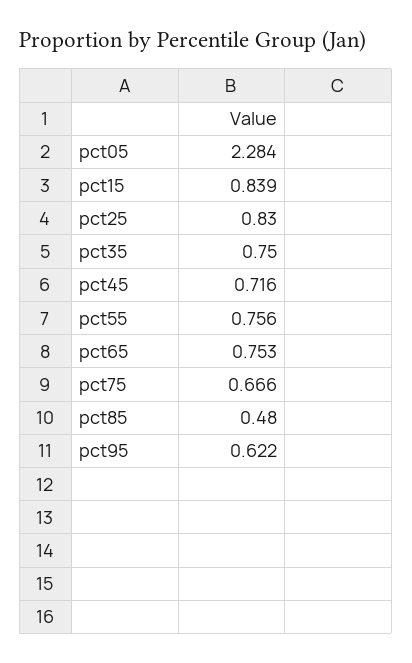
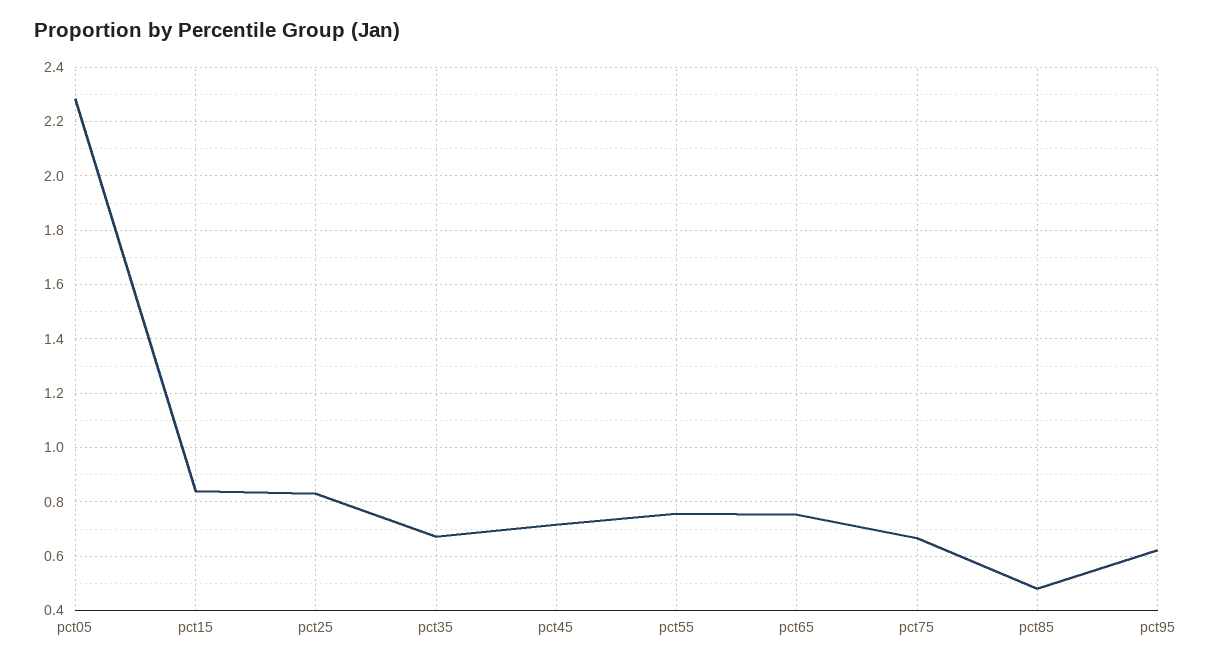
  {
    "pct05": 2.284,
    "pct15": 0.839,
    "pct25": 0.83,
-   "pct35": 0.75,
+   "pct35": 0.675,
    "pct45": 0.716,
    "pct55": 0.756,
    "pct65": 0.753,
    "pct75": 0.666,
    "pct85": 0.48,
    "pct95": 0.622
  }

